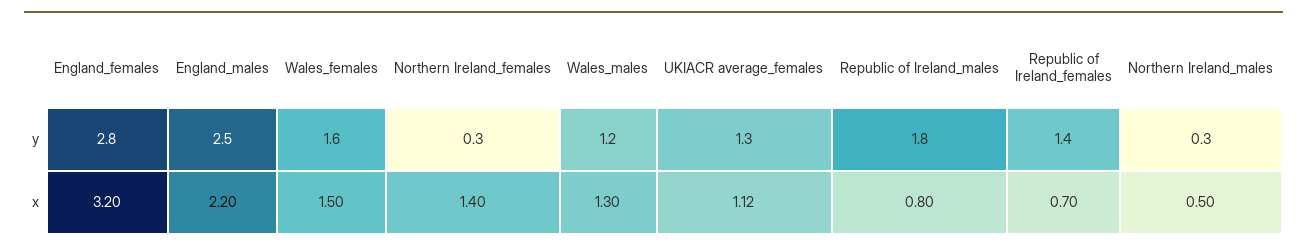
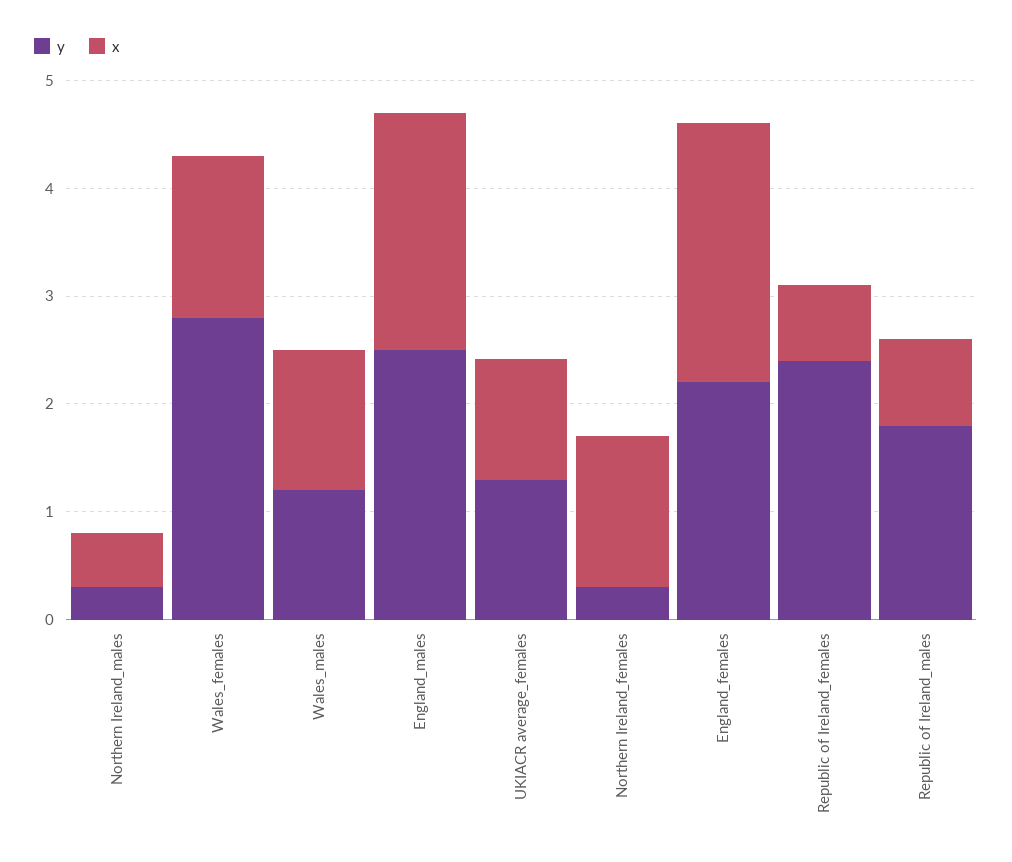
  {
    "y": {
-     "England_females": 2.8,
+     "England_females": 2.2,
      "England_males": 2.5,
-     "Wales_females": 1.6,
+     "Wales_females": 2.8,
      "Northern Ireland_females": 0.3,
      "Wales_males": 1.2,
      "UKIACR average_females": 1.3,
      "Republic of Ireland_males": 1.8,
-     "Republic of Ireland_females": 1.4,
+     "Republic of Ireland_females": 2.4,
      "Northern Ireland_males": 0.3
    },
    "x": {
-     "England_females": 3.2,
+     "England_females": 2.4,
      "England_males": 2.2,
      "Wales_females": 1.5,
      "Northern Ireland_females": 1.4,
      "Wales_males": 1.3,
      "UKIACR average_females": 1.12,
      "Republic of Ireland_males": 0.8,
      "Republic of Ireland_females": 0.7,
      "Northern Ireland_males": 0.5
    }
  }

